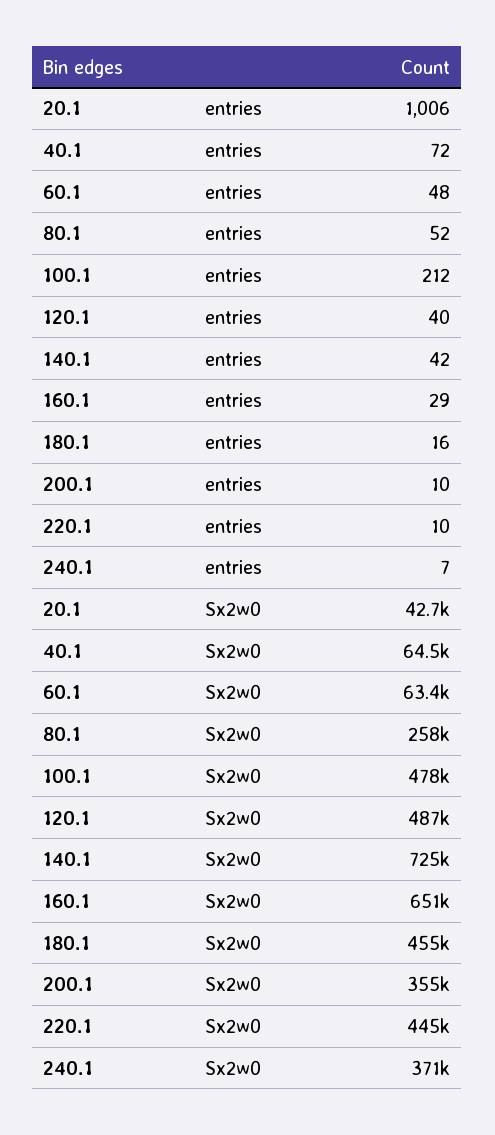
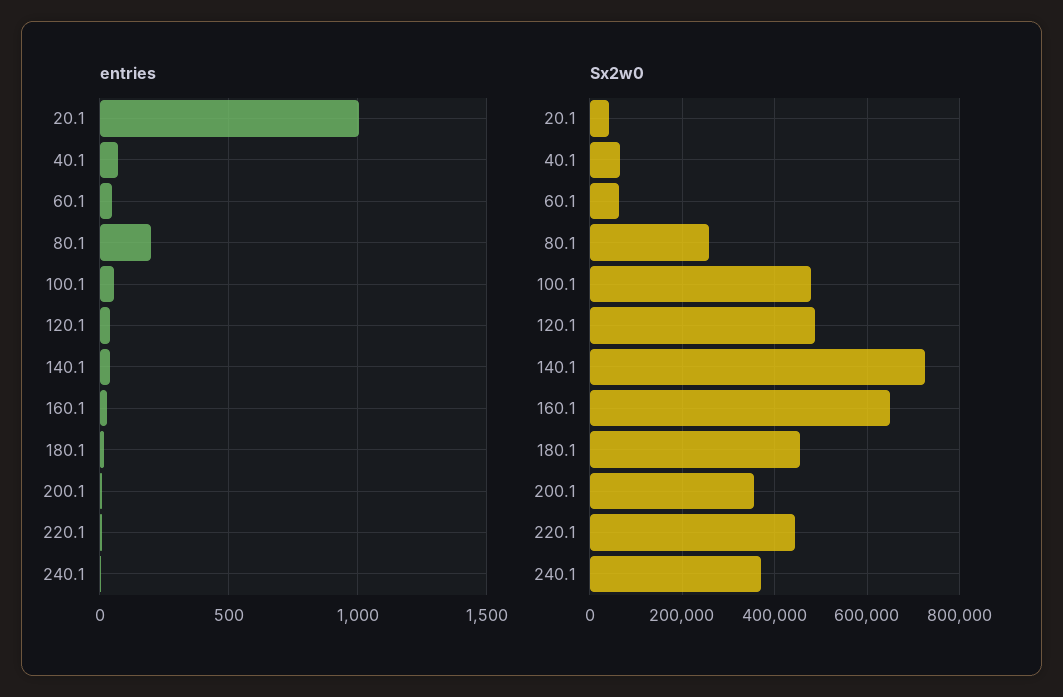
  {
    "entries": {
      "20.1": 1006,
      "40.1": 72,
      "60.1": 48,
-     "80.1": 52,
+     "80.1": 200,
-     "100.1": 212,
+     "100.1": 50,
      "120.1": 40,
      "140.1": 42,
      "160.1": 29,
      "180.1": 16,
      "200.1": 10,
      "220.1": 10,
      "240.1": 7
    },
    "Sx2w0": {
      "20.1": 42700,
      "40.1": 64500,
      "60.1": 63400,
      "80.1": 258000,
      "100.1": 478000,
      "120.1": 487000,
      "140.1": 725000,
      "160.1": 651000,
      "180.1": 455000,
      "200.1": 355000,
      "220.1": 445000,
      "240.1": 371000
    }
  }

